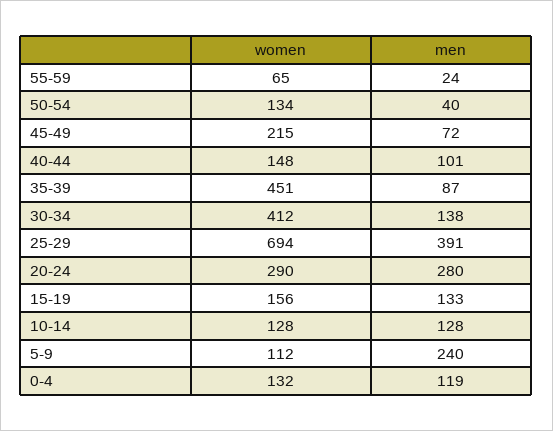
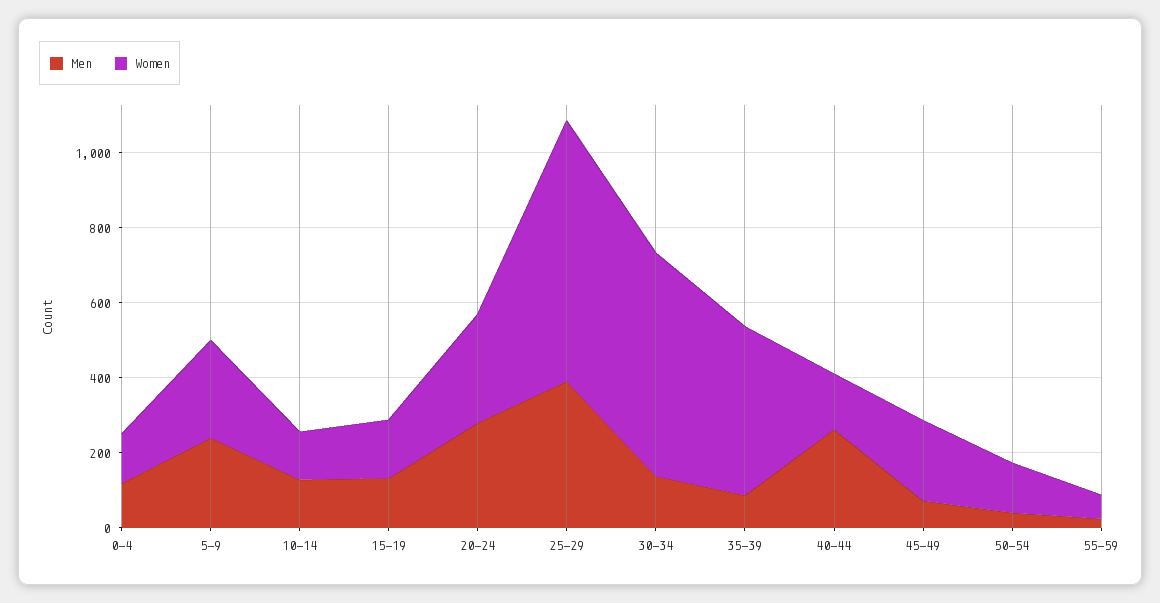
  {
    "women": {
      "55-59": 65,
      "50-54": 134,
      "45-49": 215,
      "40-44": 148,
      "35-39": 451,
-     "30-34": 412,
+     "30-34": 600,
      "25-29": 694,
      "20-24": 290,
      "15-19": 156,
      "10-14": 128,
-     "5-9": 112,
+     "5-9": 250,
      "0-4": 132
    },
    "men": {
      "55-59": 24,
      "50-54": 40,
      "45-49": 72,
-     "40-44": 101,
+     "40-44": 250,
      "35-39": 87,
      "30-34": 138,
      "25-29": 391,
      "20-24": 280,
      "15-19": 133,
      "10-14": 128,
      "5-9": 240,
      "0-4": 119
    }
  }

